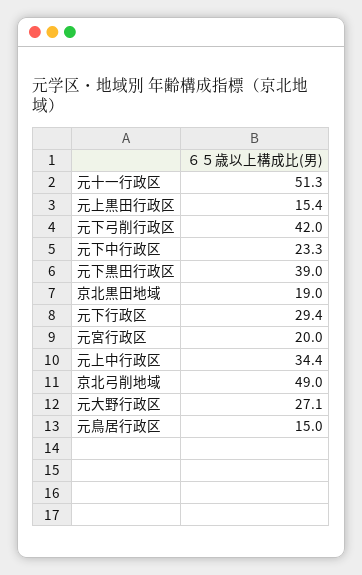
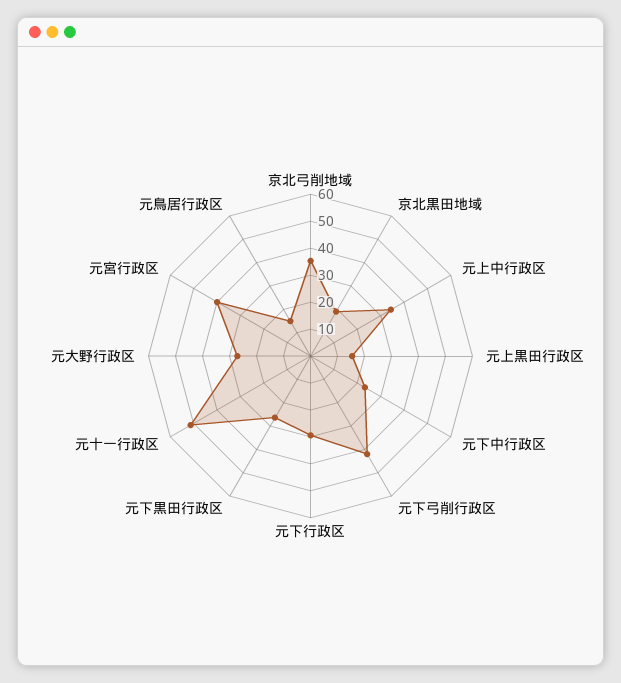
  {
    "元十一行政区": 51.3,
    "元上黒田行政区": 15.4,
    "元下弓削行政区": 42,
    "元下中行政区": 23.3,
-   "元下黒田行政区": 39,
+   "元下黒田行政区": 25,
    "京北黒田地域": 19,
    "元下行政区": 29.4,
-   "元宮行政区": 20,
+   "元宮行政区": 40,
    "元上中行政区": 34.4,
-   "京北弓削地域": 49,
+   "京北弓削地域": 35,
    "元大野行政区": 27.1,
    "元鳥居行政区": 15
  }

